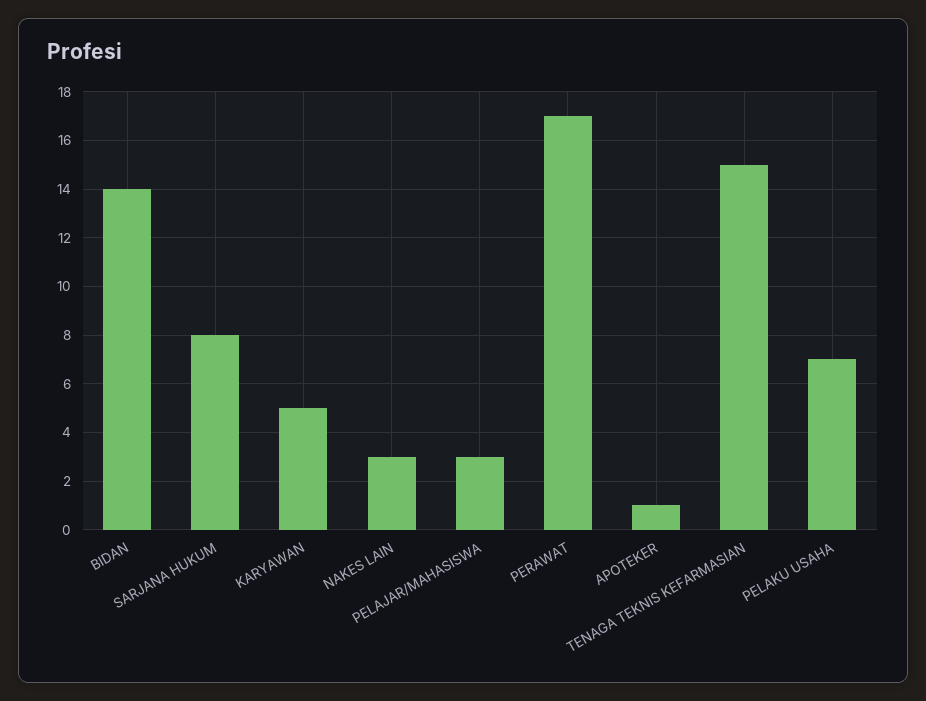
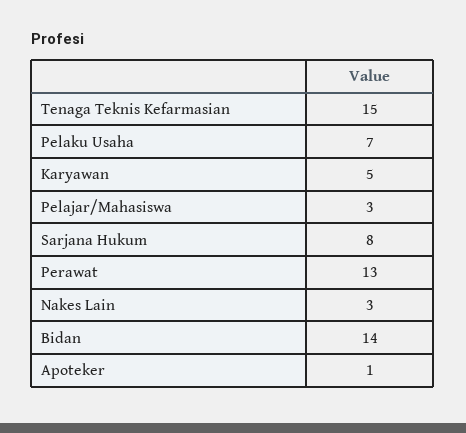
  {
    "BIDAN": 14,
    "SARJANA HUKUM": 8,
    "KARYAWAN": 5,
    "NAKES LAIN": 3,
    "PELAJAR/MAHASISWA": 3,
-   "PERAWAT": 17,
+   "PERAWAT": 13,
    "APOTEKER": 1,
    "TENAGA TEKNIS KEFARMASIAN": 15,
    "PELAKU USAHA": 7
  }

